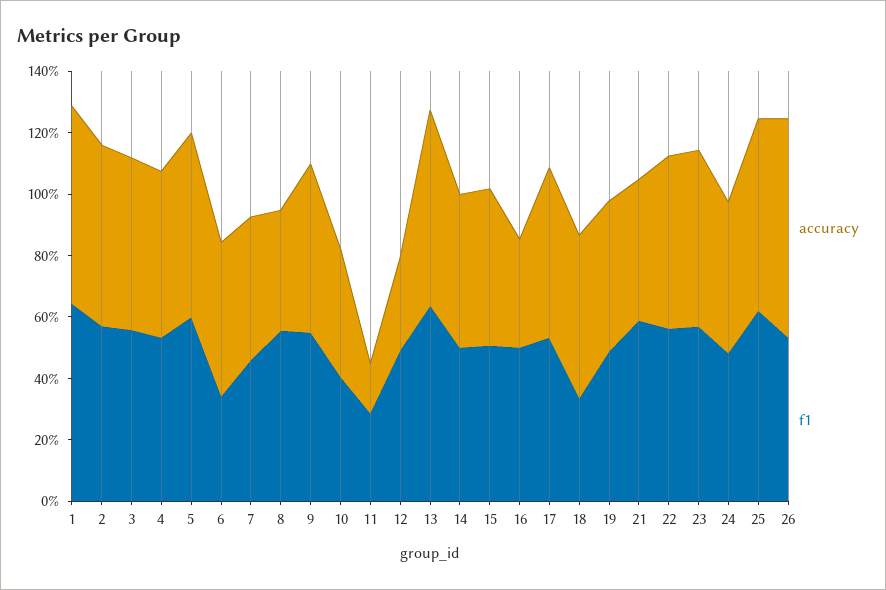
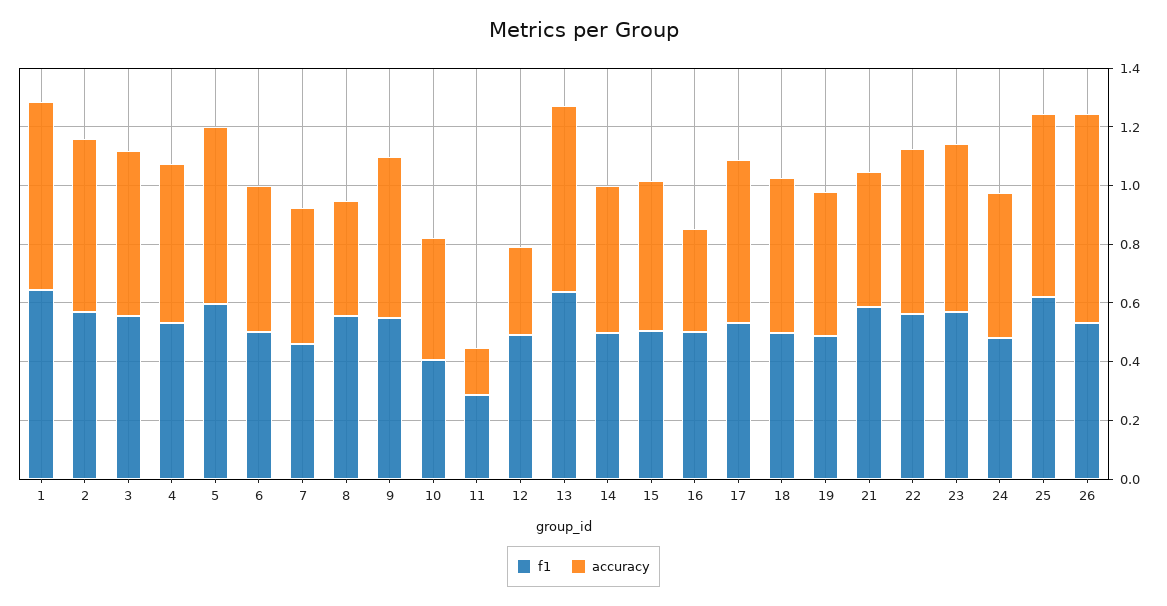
  {
    "accuracy": {
      "1": 0.65,
      "2": 0.6,
      "3": 0.55,
      "4": 0.55,
      "5": 0.6,
      "6": 0.5,
      "7": 0.45,
      "8": 0.4,
      "9": 0.55,
      "10": 0.4,
      "11": 0.15,
      "12": 0.3,
      "13": 0.65,
      "14": 0.5,
      "15": 0.5,
      "16": 0.35,
      "17": 0.55,
      "18": 0.55,
      "19": 0.5,
      "21": 0.45,
      "22": 0.55,
      "23": 0.55,
      "24": 0.5,
      "25": 0.65,
      "26": 0.7
    },
    "f1": {
      "1": 0.65,
      "2": 0.55,
      "3": 0.55,
      "4": 0.55,
      "5": 0.6,
-     "6": 0.35,
+     "6": 0.5,
      "7": 0.45,
      "8": 0.55,
      "9": 0.55,
      "10": 0.4,
      "11": 0.3,
      "12": 0.5,
      "13": 0.65,
      "14": 0.5,
      "15": 0.5,
      "16": 0.5,
      "17": 0.55,
-     "18": 0.35,
+     "18": 0.5,
      "19": 0.5,
      "21": 0.6,
      "22": 0.55,
      "23": 0.55,
      "24": 0.5,
      "25": 0.6,
      "26": 0.55
    }
  }

